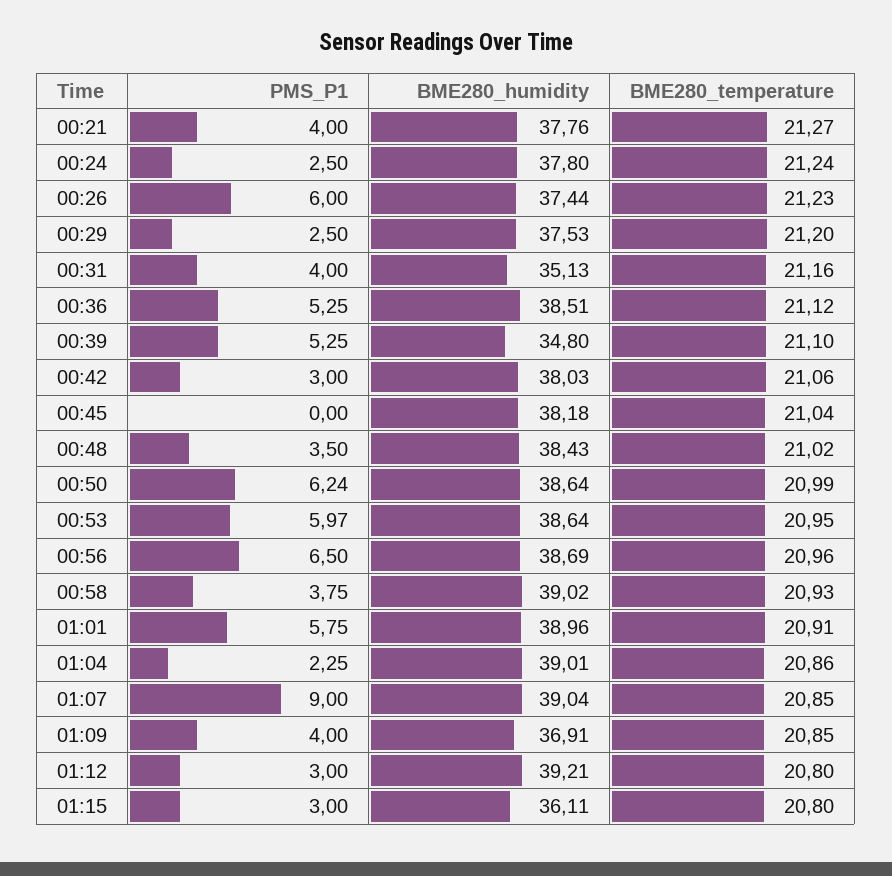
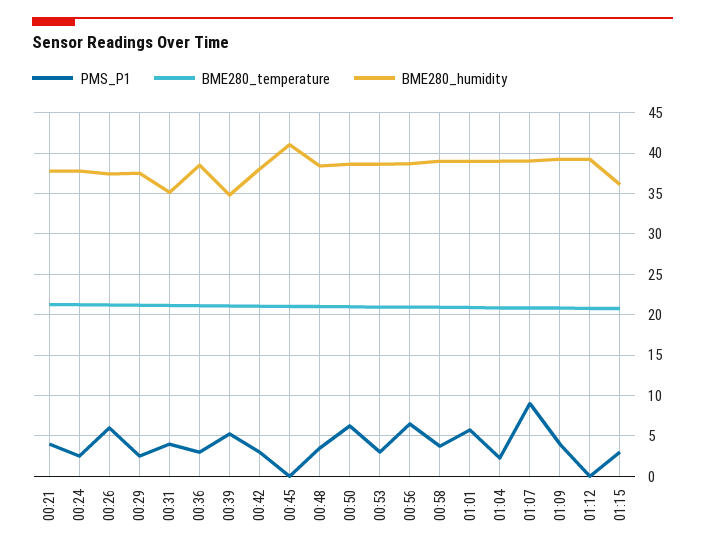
  {
    "PMS_P1": {
      "00:21": 4,
      "00:24": 2.5,
      "00:26": 6,
      "00:29": 2.5,
      "00:31": 4,
-     "00:36": 5.25,
+     "00:36": 3,
      "00:39": 5.25,
      "00:42": 3,
      "00:45": 0,
      "00:48": 3.5,
      "00:50": 6.24,
-     "00:53": 5.97,
+     "00:53": 3,
      "00:56": 6.5,
      "00:58": 3.75,
      "01:01": 5.75,
      "01:04": 2.25,
      "01:07": 9,
      "01:09": 4,
-     "01:12": 3,
+     "01:12": 0,
      "01:15": 3
    },
    "BME280_humidity": {
      "00:21": 37.76,
      "00:24": 37.8,
      "00:26": 37.44,
      "00:29": 37.53,
      "00:31": 35.13,
      "00:36": 38.51,
      "00:39": 34.8,
      "00:42": 38.03,
-     "00:45": 38.18,
+     "00:45": 41,
      "00:48": 38.43,
      "00:50": 38.64,
      "00:53": 38.64,
      "00:56": 38.69,
      "00:58": 39.02,
      "01:01": 38.96,
      "01:04": 39.01,
      "01:07": 39.04,
-     "01:09": 36.91,
+     "01:09": 39,
      "01:12": 39.21,
      "01:15": 36.11
    },
    "BME280_temperature": {
      "00:21": 21.27,
      "00:24": 21.24,
      "00:26": 21.23,
      "00:29": 21.2,
      "00:31": 21.16,
      "00:36": 21.12,
      "00:39": 21.1,
      "00:42": 21.06,
      "00:45": 21.04,
      "00:48": 21.02,
      "00:50": 20.99,
      "00:53": 20.95,
      "00:56": 20.96,
      "00:58": 20.93,
      "01:01": 20.91,
      "01:04": 20.86,
      "01:07": 20.85,
      "01:09": 20.85,
      "01:12": 20.8,
      "01:15": 20.8
    }
  }

